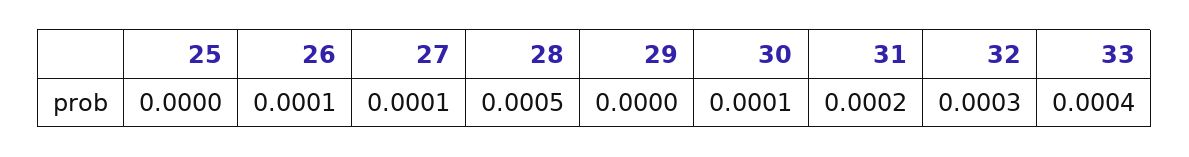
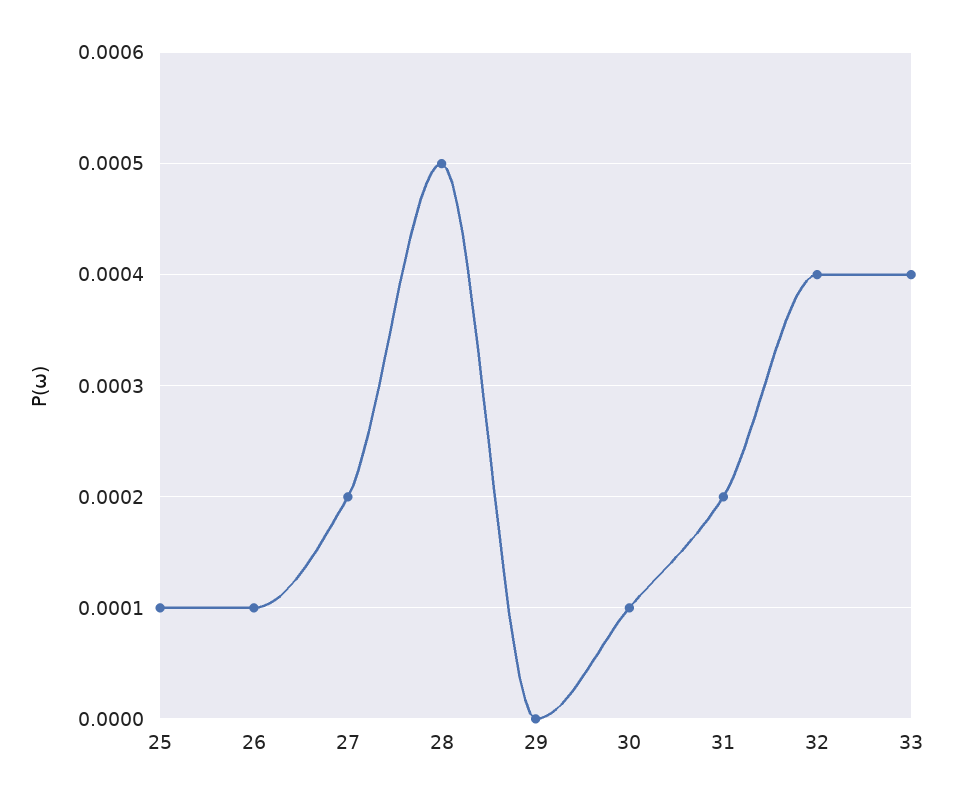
  {
-   "25": 0,
+   "25": 0.0001,
    "26": 0.0001,
-   "27": 0.0001,
+   "27": 0.0002,
    "28": 0.0005,
    "29": 0,
    "30": 0.0001,
    "31": 0.0002,
-   "32": 0.0003,
+   "32": 0.0004,
    "33": 0.0004
  }

